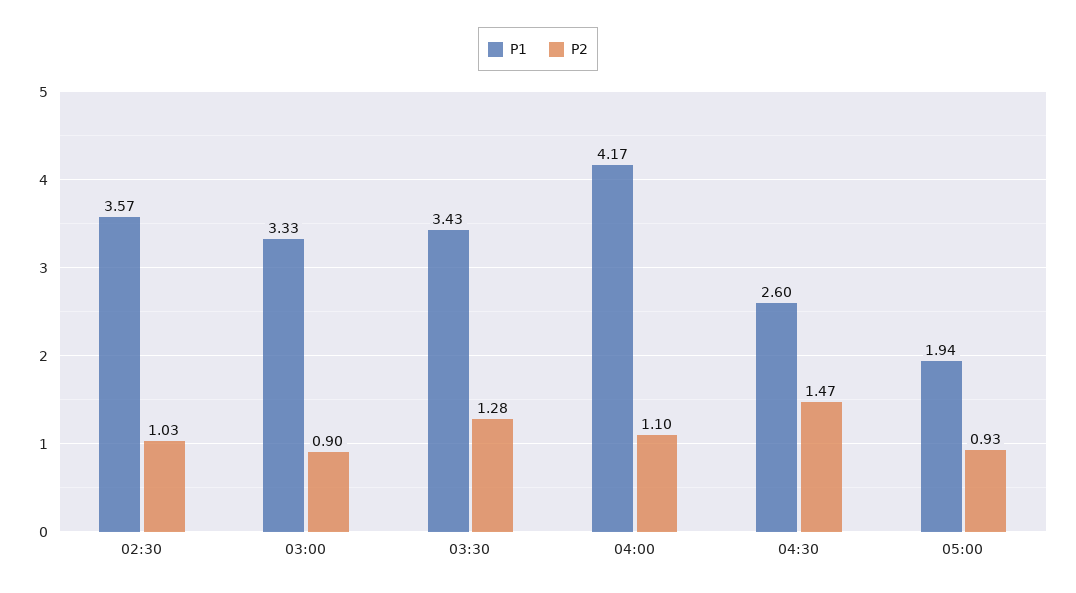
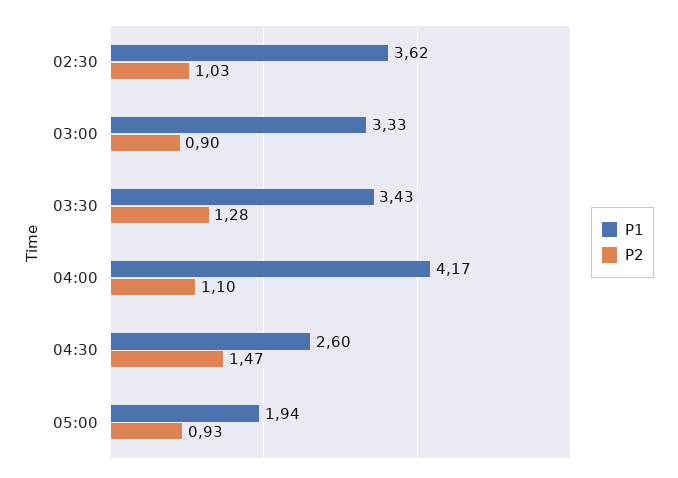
  {
    "P1": {
-     "02:30": 3.57,
+     "02:30": 3.62,
      "03:00": 3.33,
      "03:30": 3.43,
      "04:00": 4.17,
      "04:30": 2.6,
      "05:00": 1.94
    },
    "P2": {
      "02:30": 1.03,
      "03:00": 0.9,
      "03:30": 1.28,
      "04:00": 1.1,
      "04:30": 1.47,
      "05:00": 0.93
    }
  }

